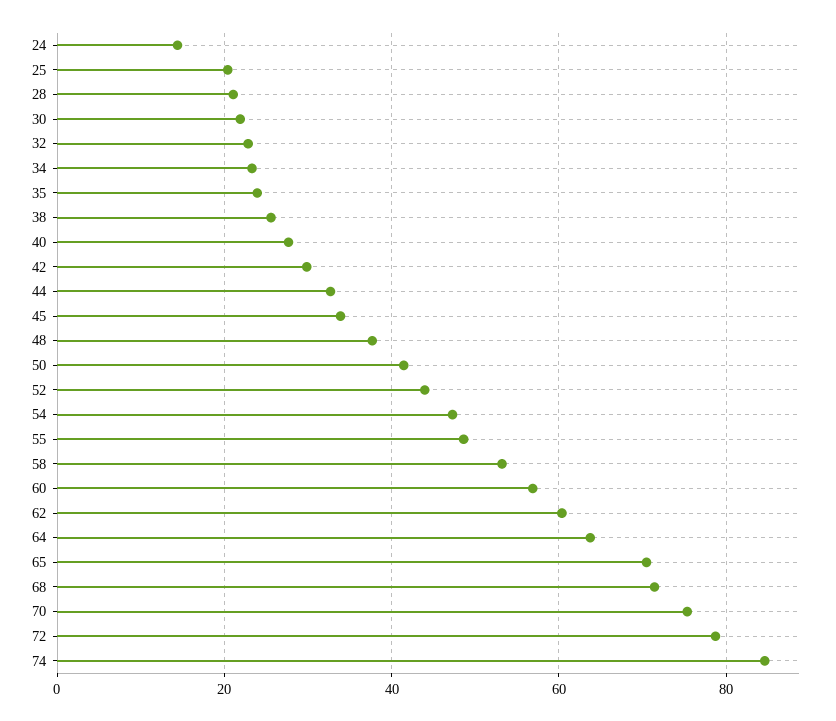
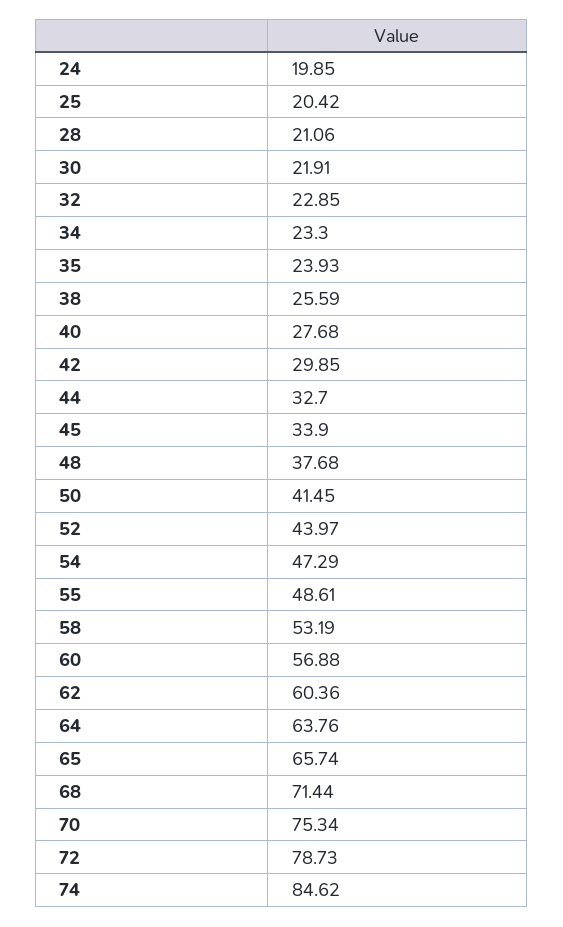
  {
-   "24": 14,
+   "24": 19.85,
    "25": 20.42,
    "28": 21.06,
    "30": 21.91,
    "32": 22.85,
    "34": 23.3,
    "35": 23.93,
    "38": 25.59,
    "40": 27.68,
    "42": 29.85,
    "44": 32.7,
    "45": 33.9,
    "48": 37.68,
    "50": 41.45,
    "52": 43.97,
    "54": 47.29,
    "55": 48.61,
    "58": 53.19,
    "60": 56.88,
    "62": 60.36,
    "64": 63.76,
-   "65": 70,
+   "65": 65.74,
    "68": 71.44,
    "70": 75.34,
    "72": 78.73,
    "74": 84.62
  }

